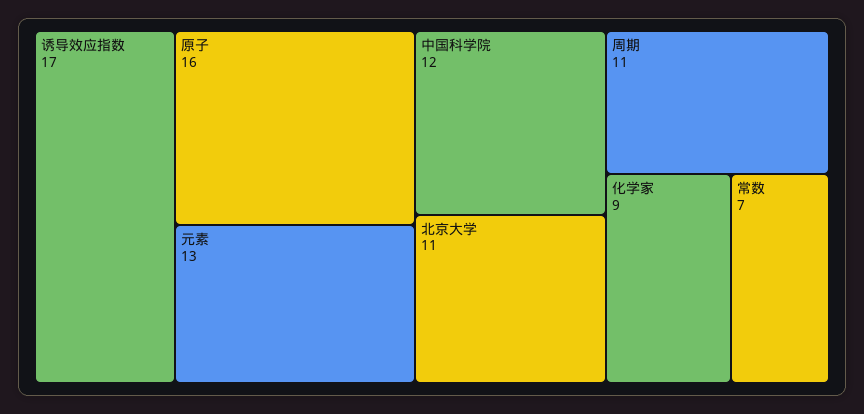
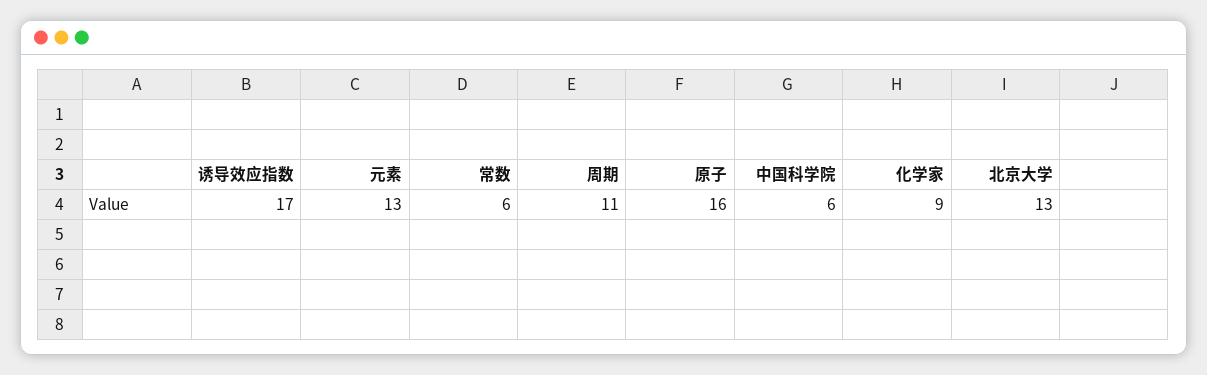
  {
    "诱导效应指数": 17,
    "原子": 16,
    "元素": 13,
-   "中国科学院": 12,
+   "中国科学院": 6,
-   "北京大学": 11,
+   "北京大学": 13,
    "周期": 11,
    "化学家": 9,
-   "常数": 7
+   "常数": 6
  }

